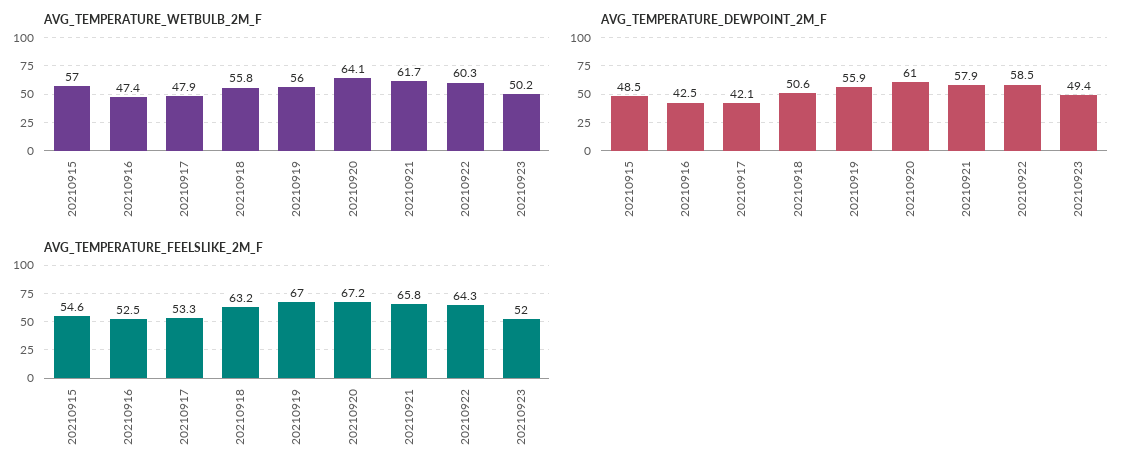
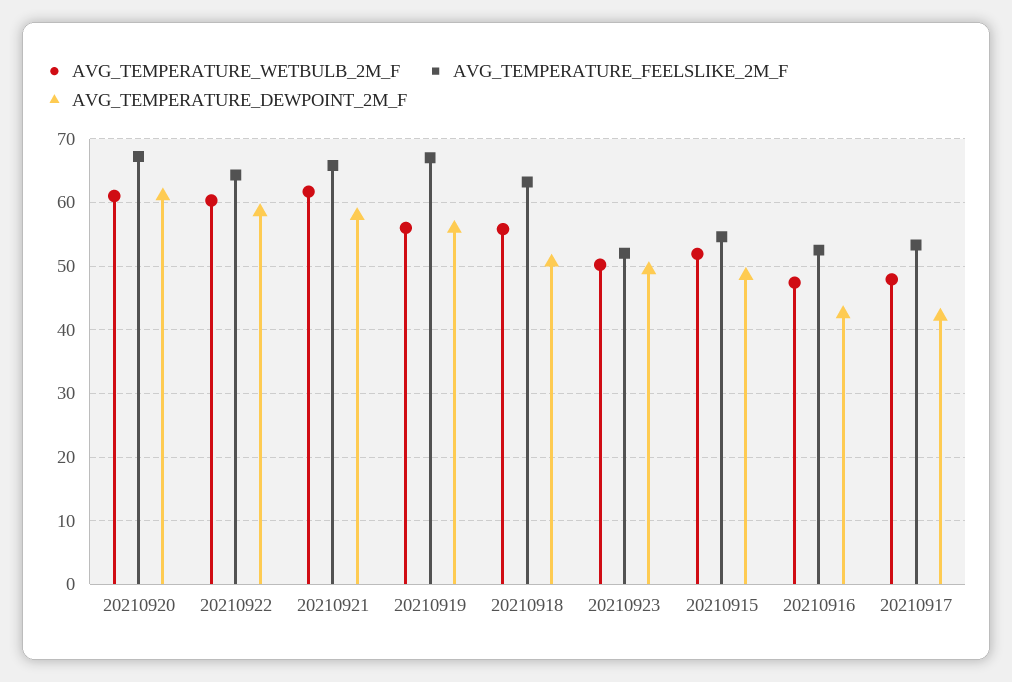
  {
    "AVG_TEMPERATURE_WETBULB_2M_F": {
-     "20210915": 57,
+     "20210915": 52,
      "20210916": 47.4,
      "20210917": 47.9,
      "20210918": 55.8,
      "20210919": 56,
-     "20210920": 64.1,
+     "20210920": 61,
      "20210921": 61.7,
      "20210922": 60.3,
      "20210923": 50.2
    },
    "AVG_TEMPERATURE_DEWPOINT_2M_F": {
      "20210915": 48.5,
      "20210916": 42.5,
      "20210917": 42.1,
      "20210918": 50.6,
      "20210919": 55.9,
      "20210920": 61,
      "20210921": 57.9,
      "20210922": 58.5,
      "20210923": 49.4
    },
    "AVG_TEMPERATURE_FEELSLIKE_2M_F": {
      "20210915": 54.6,
      "20210916": 52.5,
      "20210917": 53.3,
      "20210918": 63.2,
      "20210919": 67,
      "20210920": 67.2,
      "20210921": 65.8,
      "20210922": 64.3,
      "20210923": 52
    }
  }

